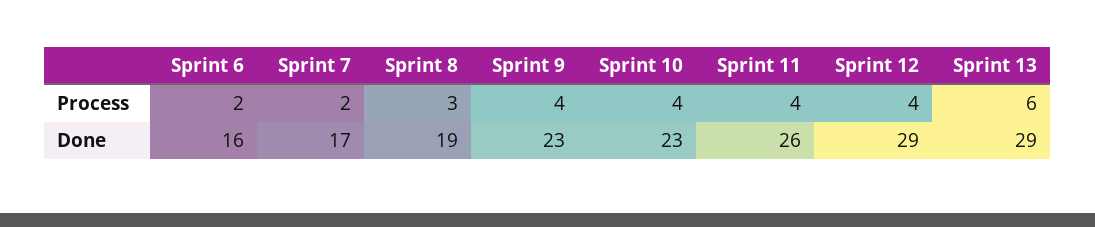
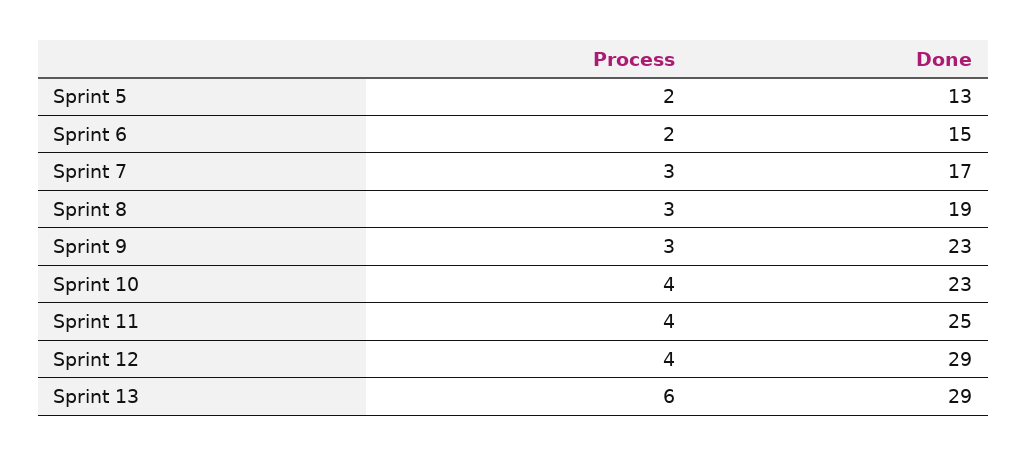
  {
    "Sprint 6": {
      "Process": 2,
-     "Done": 16
+     "Done": 15
    },
    "Sprint 7": {
-     "Process": 2,
+     "Process": 3,
      "Done": 17
    },
    "Sprint 8": {
      "Process": 3,
      "Done": 19
    },
    "Sprint 9": {
-     "Process": 4,
+     "Process": 3,
      "Done": 23
    },
    "Sprint 10": {
      "Process": 4,
      "Done": 23
    },
    "Sprint 11": {
      "Process": 4,
-     "Done": 26
+     "Done": 25
    },
    "Sprint 12": {
      "Process": 4,
      "Done": 29
    },
    "Sprint 13": {
      "Process": 6,
      "Done": 29
-   }
+   },
+   "Sprint 5": {
+     "Process": 2,
+     "Done": 13
+   }
  }

